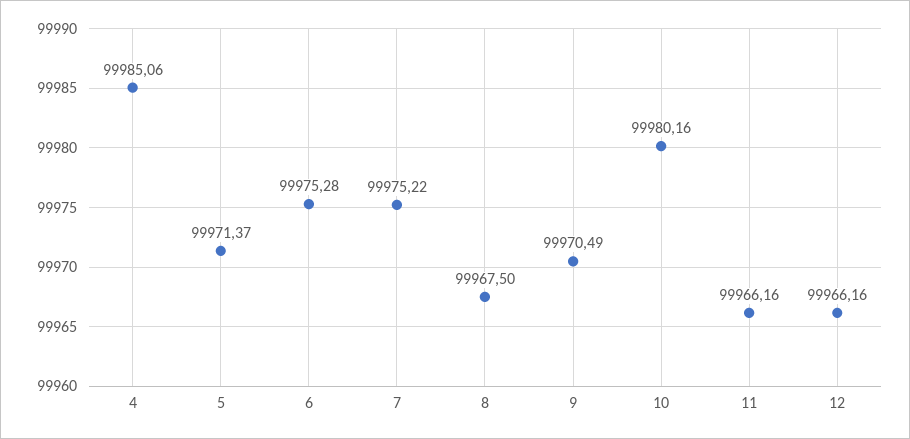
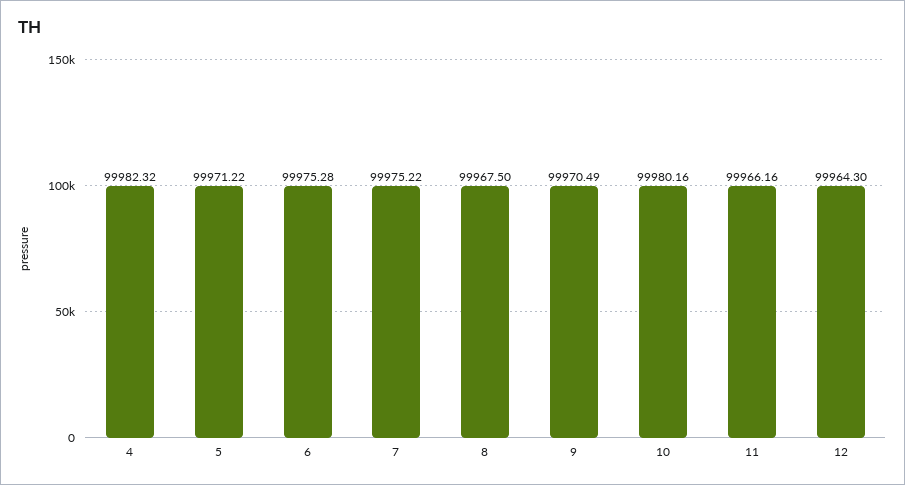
  {
-   "4": 99985.06,
+   "4": 99982.32,
-   "5": 99971.37,
+   "5": 99971.22,
    "6": 99975.28,
    "7": 99975.22,
    "8": 99967.5,
    "9": 99970.49,
    "10": 99980.16,
    "11": 99966.16,
-   "12": 99966.16
+   "12": 99964.3
  }

